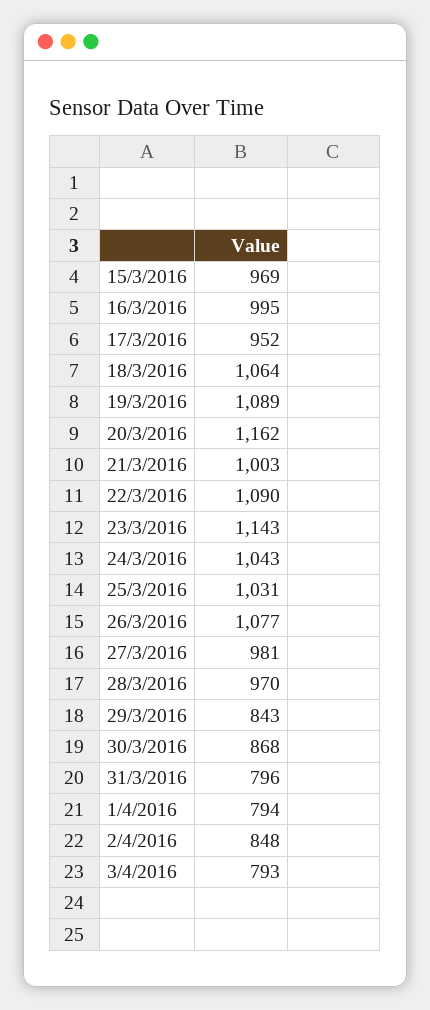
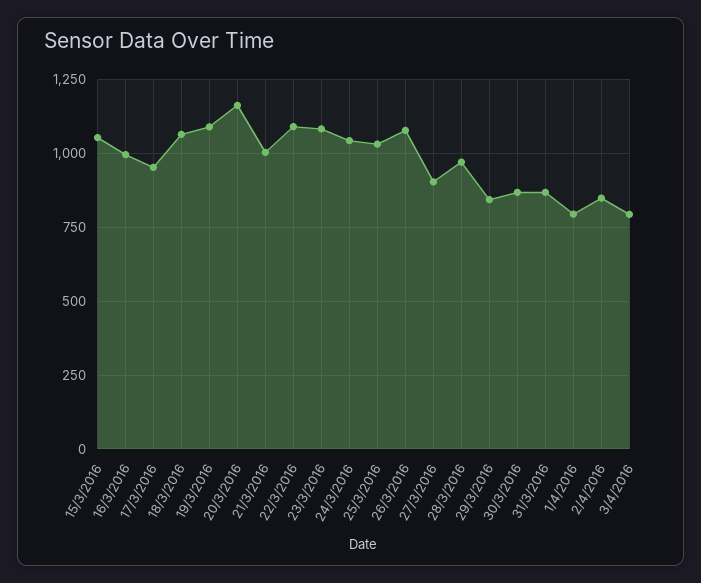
  {
-   "15/3/2016": 969,
+   "15/3/2016": 1050,
    "16/3/2016": 995,
    "17/3/2016": 952,
    "18/3/2016": 1064,
    "19/3/2016": 1089,
    "20/3/2016": 1162,
    "21/3/2016": 1003,
    "22/3/2016": 1090,
-   "23/3/2016": 1143,
+   "23/3/2016": 1075,
    "24/3/2016": 1043,
    "25/3/2016": 1031,
    "26/3/2016": 1077,
-   "27/3/2016": 981,
+   "27/3/2016": 900,
    "28/3/2016": 970,
    "29/3/2016": 843,
    "30/3/2016": 868,
-   "31/3/2016": 796,
+   "31/3/2016": 875,
    "1/4/2016": 794,
    "2/4/2016": 848,
    "3/4/2016": 793
  }

